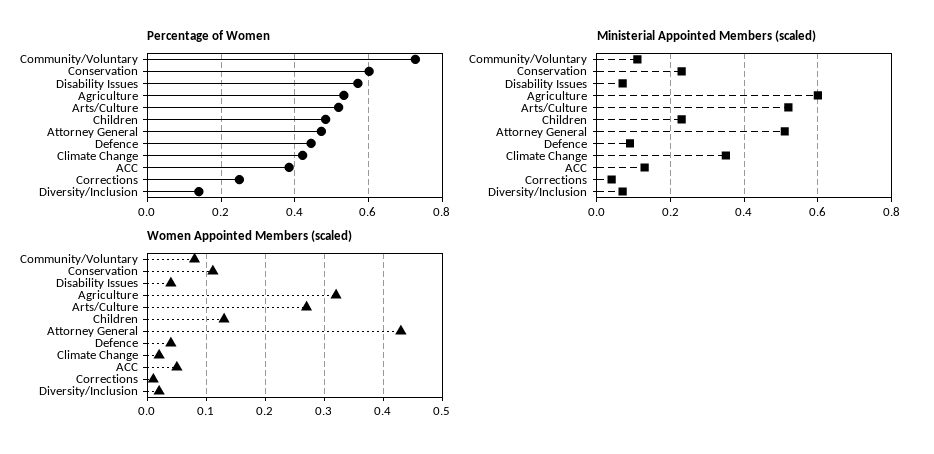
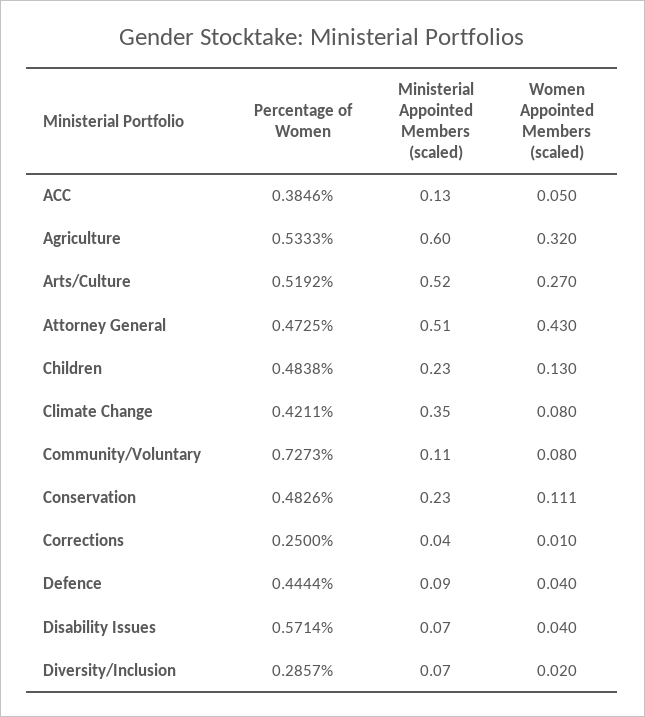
  {
    "Percentage of Women": {
      "Community/Voluntary": 0.7273,
-     "Conservation": 0.6,
+     "Conservation": 0.4826,
      "Disability Issues": 0.5714,
      "Agriculture": 0.5333,
      "Arts/Culture": 0.5192,
      "Children": 0.4838,
      "Attorney General": 0.4725,
      "Defence": 0.4444,
      "Climate Change": 0.4211,
      "ACC": 0.3846,
      "Corrections": 0.25,
-     "Diversity/Inclusion": 0.14
+     "Diversity/Inclusion": 0.2857
    },
    "Ministerial Appointed Members (scaled)": {
      "Community/Voluntary": 0.11,
      "Conservation": 0.23,
      "Disability Issues": 0.07,
      "Agriculture": 0.6,
      "Arts/Culture": 0.52,
      "Children": 0.23,
      "Attorney General": 0.51,
      "Defence": 0.09,
      "Climate Change": 0.35,
      "ACC": 0.13,
      "Corrections": 0.04,
      "Diversity/Inclusion": 0.07
    },
    "Women Appointed Members (scaled)": {
      "Community/Voluntary": 0.08,
      "Conservation": 0.111,
      "Disability Issues": 0.04,
      "Agriculture": 0.32,
      "Arts/Culture": 0.27,
      "Children": 0.13,
      "Attorney General": 0.43,
      "Defence": 0.04,
-     "Climate Change": 0.02,
+     "Climate Change": 0.08,
      "ACC": 0.05,
      "Corrections": 0.01,
      "Diversity/Inclusion": 0.02
    }
  }

